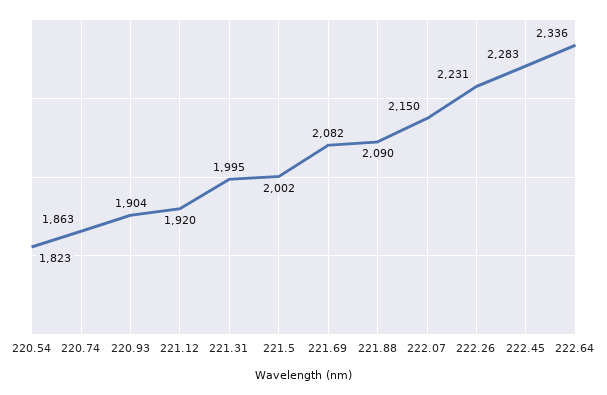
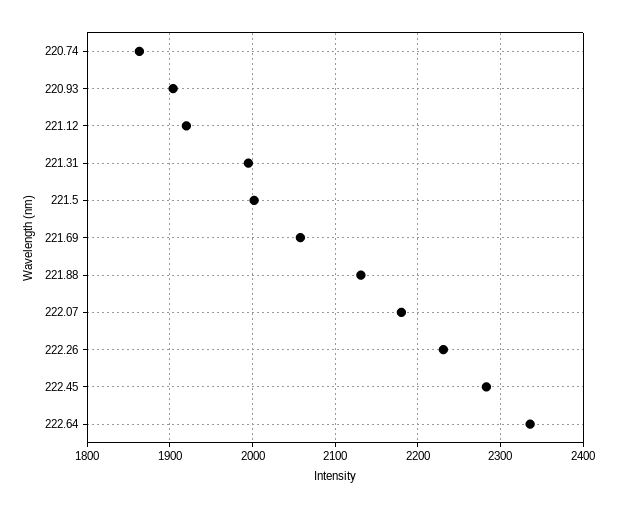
  {
-   "220.54": 1823,
    "220.74": 1863,
    "220.93": 1904,
    "221.12": 1920,
    "221.31": 1995,
    "221.5": 2002,
-   "221.69": 2082,
+   "221.69": 2060,
-   "221.88": 2090,
+   "221.88": 2130,
-   "222.07": 2150,
+   "222.07": 2180,
    "222.26": 2231,
    "222.45": 2283,
    "222.64": 2336
  }

